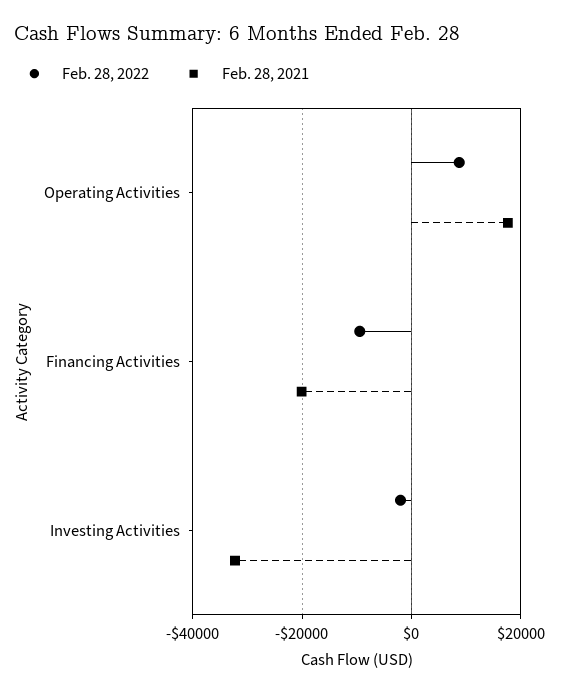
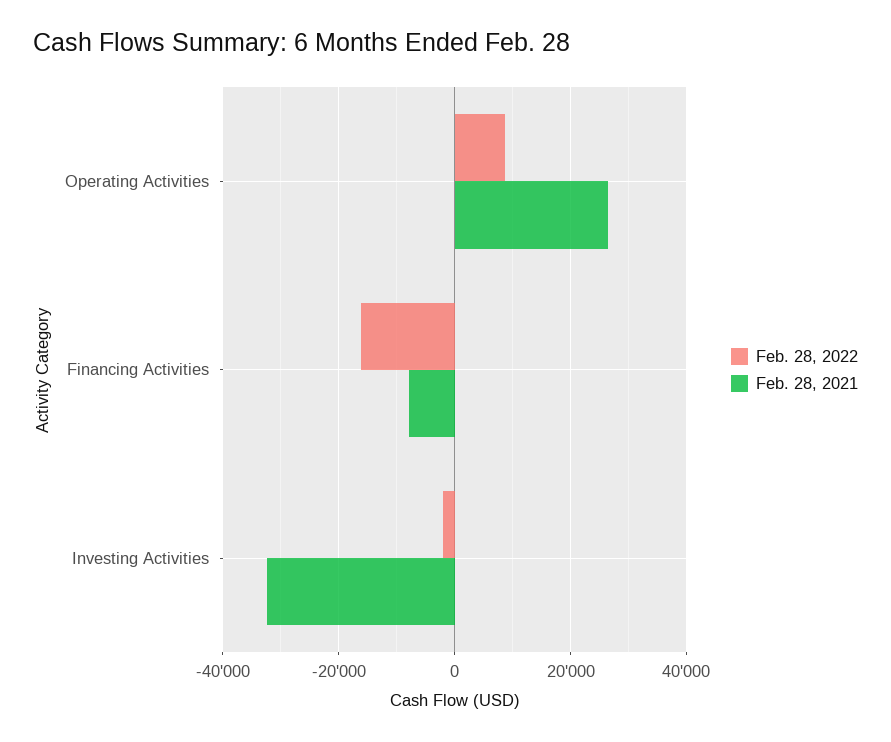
  {
    "Feb. 28, 2022": {
      "Operating Activities": 8000,
-     "Financing Activities": -10000,
+     "Financing Activities": -16000,
      "Investing Activities": -2000
    },
    "Feb. 28, 2021": {
-     "Operating Activities": 18000,
+     "Operating Activities": 26000,
-     "Financing Activities": -20000,
+     "Financing Activities": -8000,
      "Investing Activities": -32000
    }
  }

